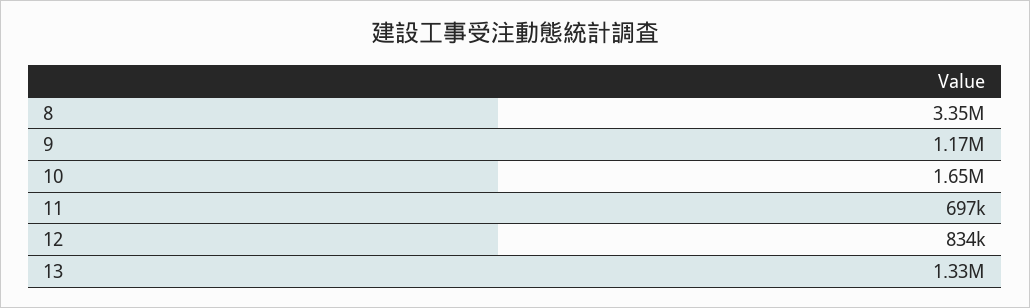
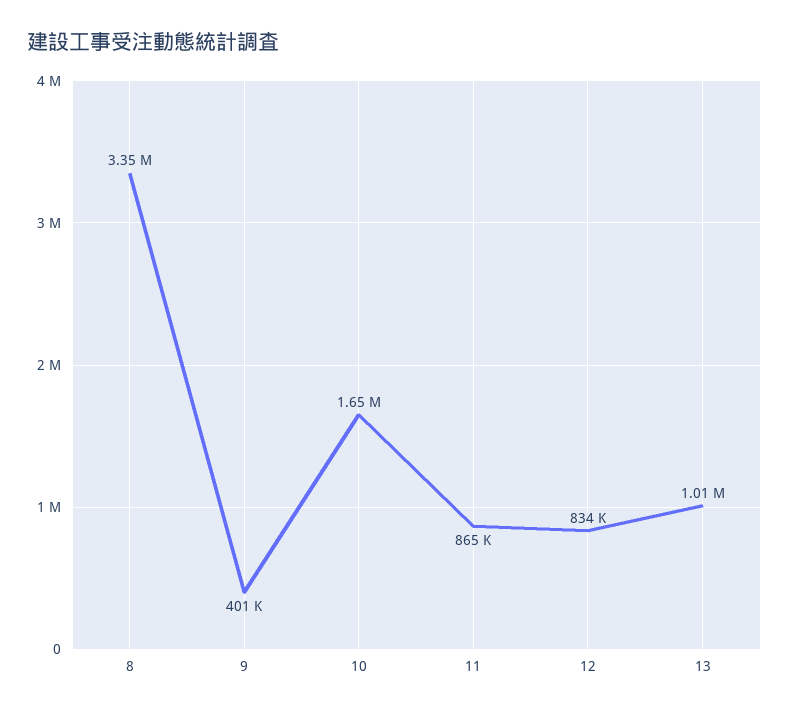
  {
    "8": 3350000,
-   "9": 1170000,
+   "9": 401000,
    "10": 1650000,
-   "11": 697000,
+   "11": 865000,
    "12": 834000,
-   "13": 1330000
+   "13": 1010000
  }

